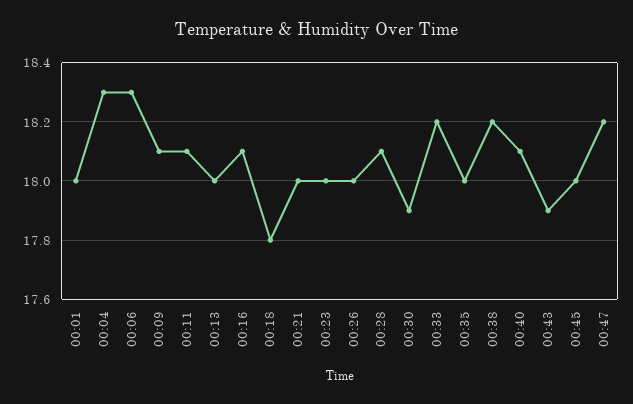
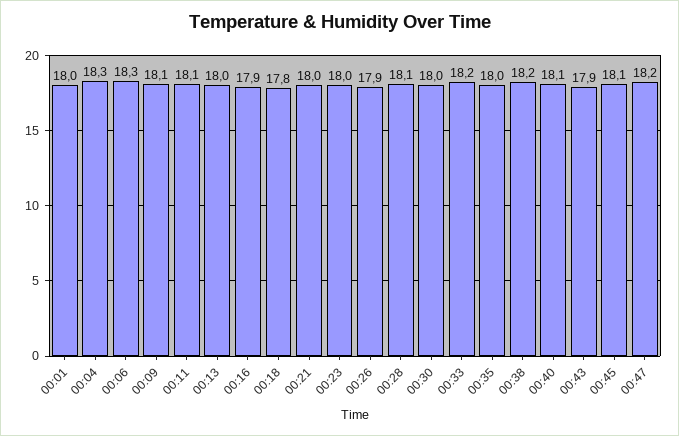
  {
    "00:01": 18,
    "00:04": 18.3,
    "00:06": 18.3,
    "00:09": 18.1,
    "00:11": 18.1,
    "00:13": 18,
-   "00:16": 18.1,
+   "00:16": 17.9,
    "00:18": 17.8,
    "00:21": 18,
    "00:23": 18,
-   "00:26": 18,
+   "00:26": 17.9,
    "00:28": 18.1,
-   "00:30": 17.9,
+   "00:30": 18,
    "00:33": 18.2,
    "00:35": 18,
    "00:38": 18.2,
    "00:40": 18.1,
    "00:43": 17.9,
-   "00:45": 18,
+   "00:45": 18.1,
    "00:47": 18.2
  }

